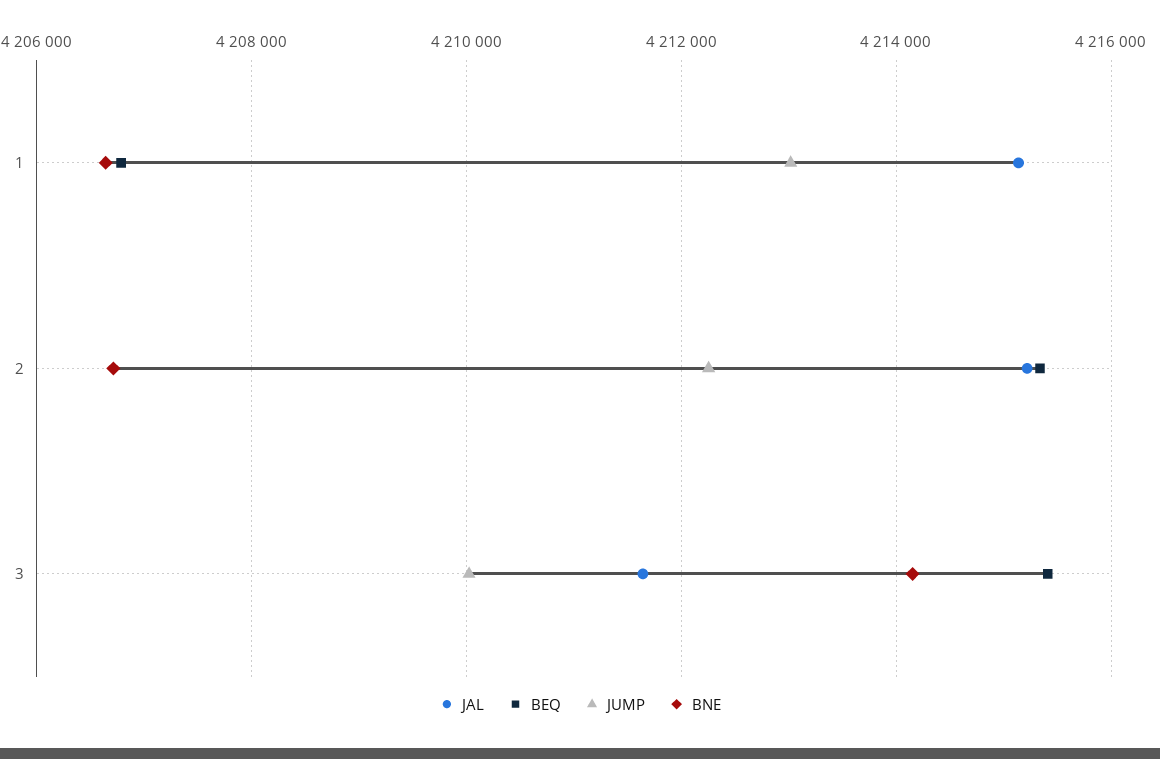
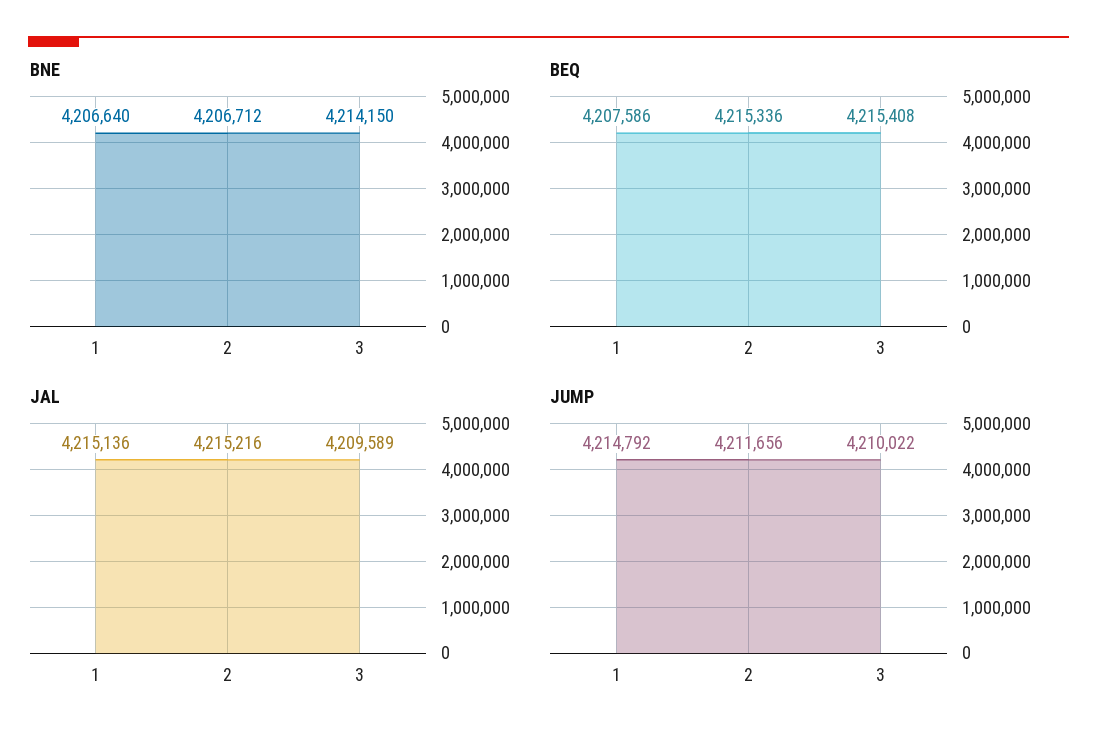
  {
    "JAL": {
      "1": 4215136,
      "2": 4215216,
-     "3": 4211600
+     "3": 4209589
    },
    "BEQ": {
-     "1": 4206800,
+     "1": 4207586,
      "2": 4215336,
      "3": 4215408
    },
    "JUMP": {
-     "1": 4213000,
+     "1": 4214792,
-     "2": 4212200,
+     "2": 4211656,
      "3": 4210022
    },
    "BNE": {
      "1": 4206640,
      "2": 4206712,
      "3": 4214150
    }
  }

